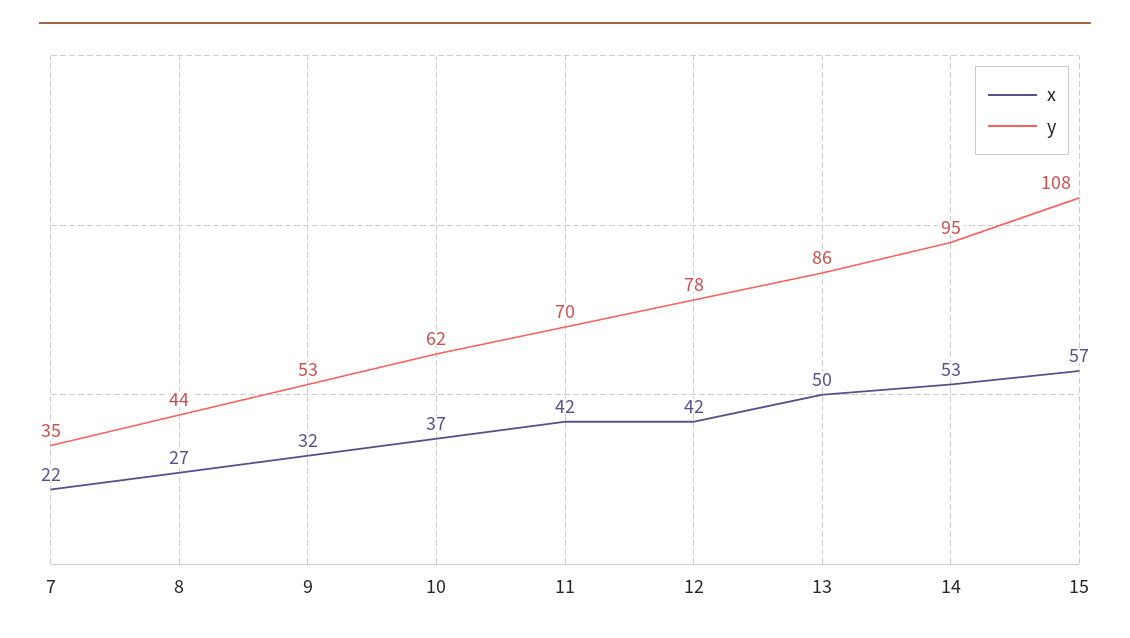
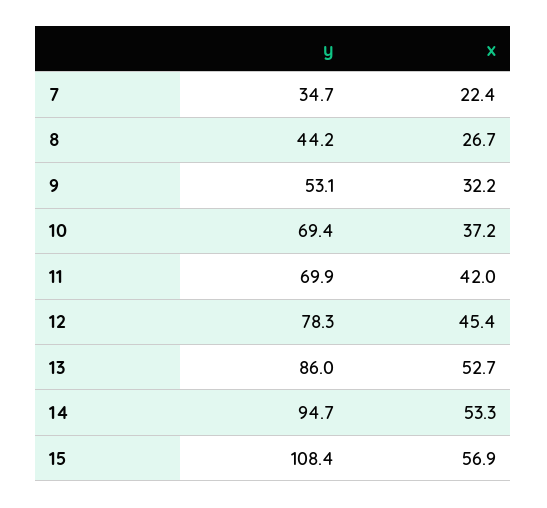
  {
    "x": {
      "7": 22.4,
      "8": 26.7,
      "9": 32.2,
      "10": 37.2,
      "11": 42,
-     "12": 42,
+     "12": 45.4,
-     "13": 50,
+     "13": 52.7,
      "14": 53.3,
      "15": 56.9
    },
    "y": {
      "7": 34.7,
      "8": 44.2,
      "9": 53.1,
-     "10": 62,
+     "10": 69.4,
      "11": 69.9,
      "12": 78.3,
      "13": 86,
      "14": 94.7,
      "15": 108.4
    }
  }

